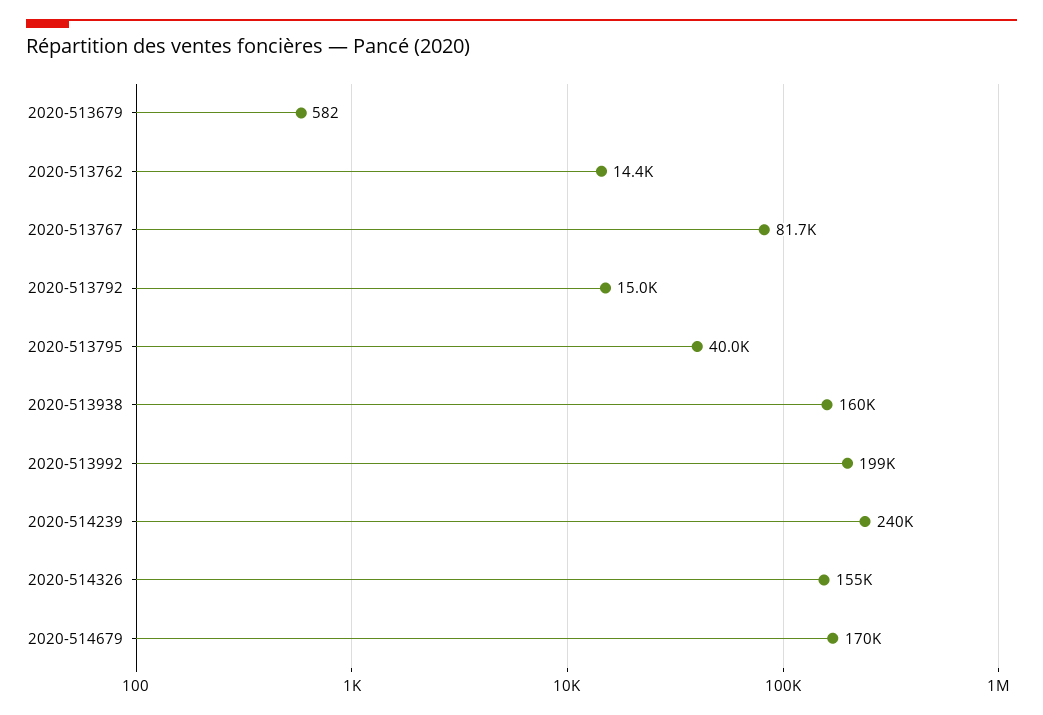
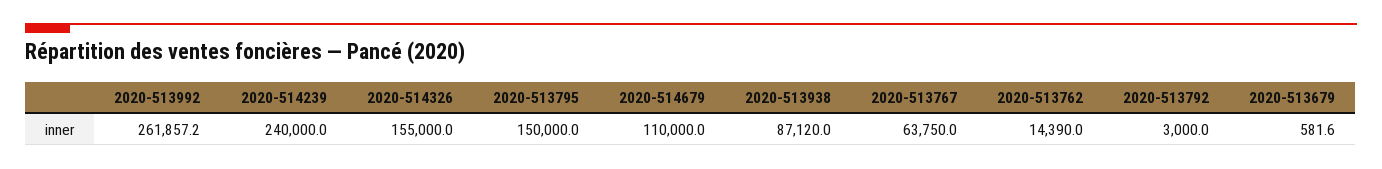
  {
    "2020-513679": 581.6,
    "2020-513762": 14390,
-   "2020-513767": 81700,
+   "2020-513767": 63750,
-   "2020-513792": 15000,
+   "2020-513792": 3000,
-   "2020-513795": 40000,
+   "2020-513795": 150000,
-   "2020-513938": 160000,
+   "2020-513938": 87120,
-   "2020-513992": 199000,
+   "2020-513992": 261857.2,
    "2020-514239": 240000,
    "2020-514326": 155000,
-   "2020-514679": 170000
+   "2020-514679": 110000
  }

